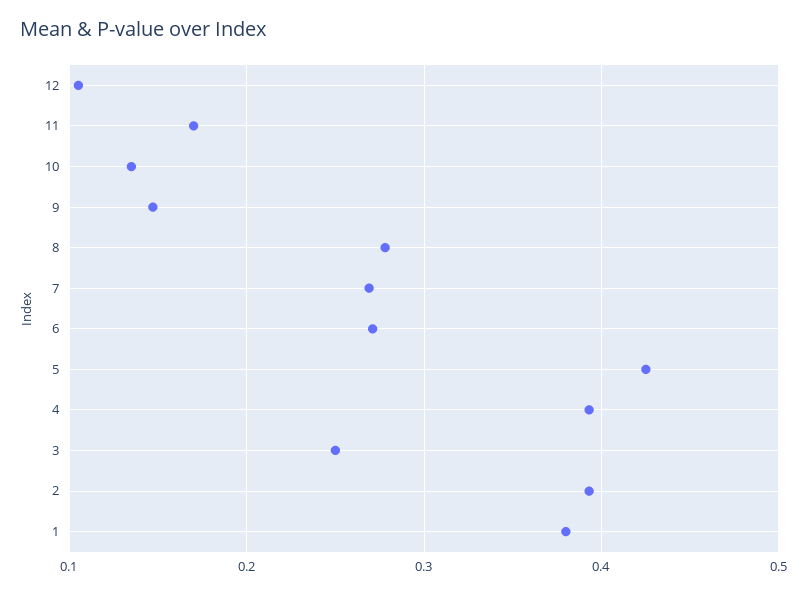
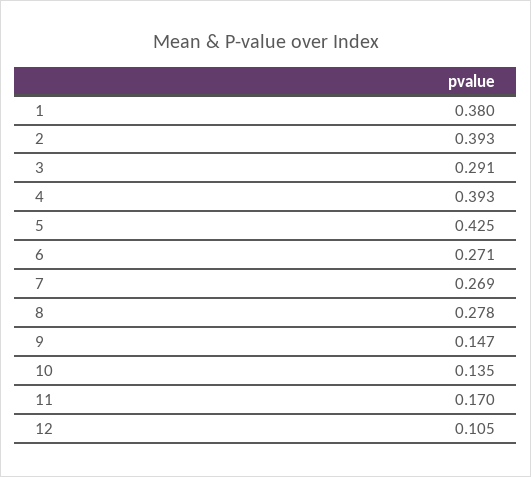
  {
    "12": 0.105,
    "11": 0.17,
    "10": 0.135,
    "9": 0.147,
    "8": 0.278,
    "7": 0.269,
    "6": 0.271,
    "5": 0.425,
    "4": 0.393,
-   "3": 0.25,
+   "3": 0.291,
    "2": 0.393,
    "1": 0.38
  }

